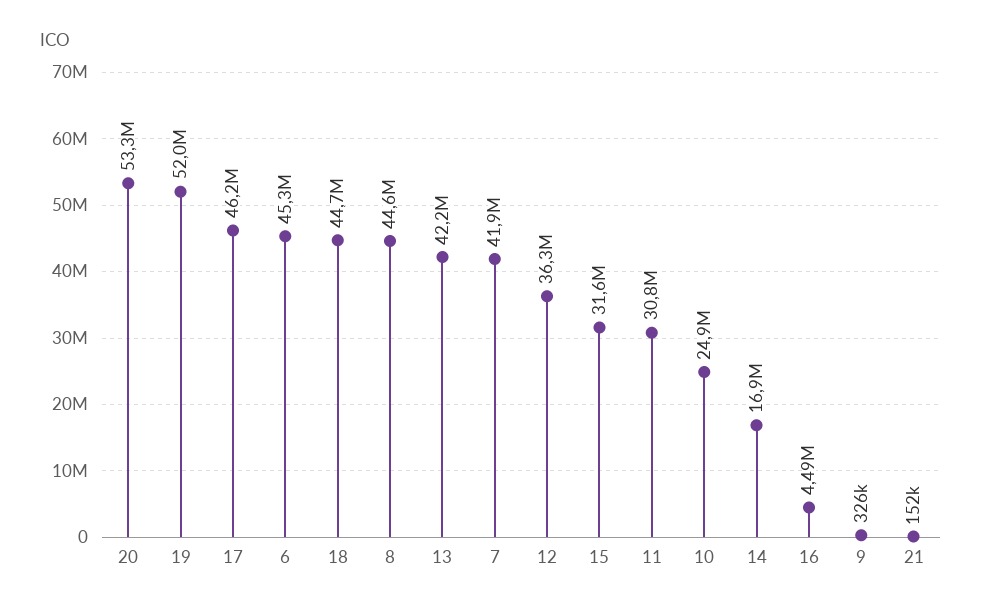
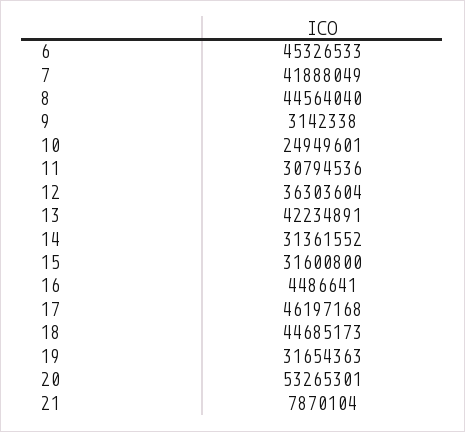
  {
    "20": 53265301,
-   "19": 52000000,
+   "19": 31654363,
    "17": 46197168,
    "6": 45326533,
    "18": 44685173,
    "8": 44564040,
    "13": 42234891,
    "7": 41888049,
    "12": 36303604,
    "15": 31600800,
    "11": 30794536,
    "10": 24949601,
-   "14": 16900000,
+   "14": 31361552,
    "16": 4486641,
-   "9": 326000,
+   "9": 3142338,
-   "21": 152000
+   "21": 7870104
  }

